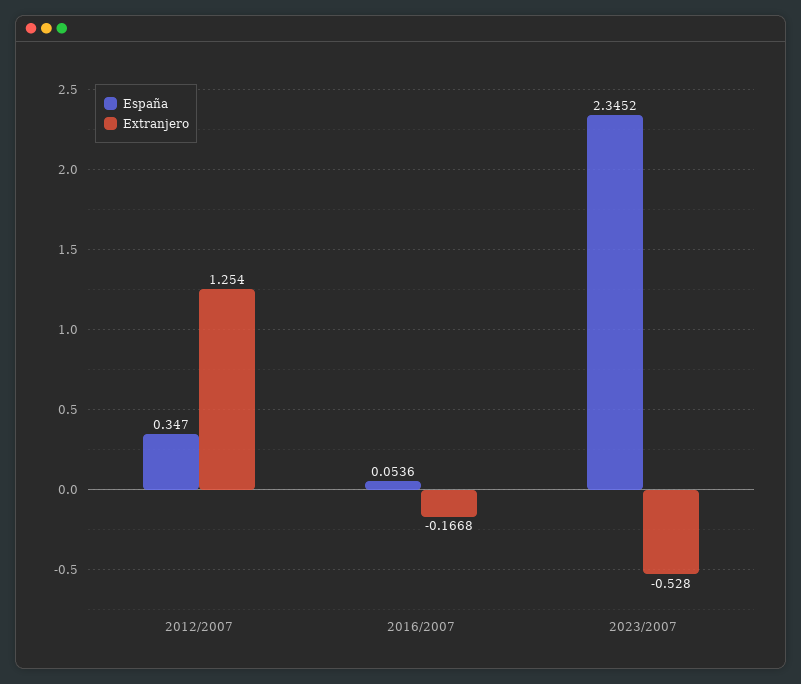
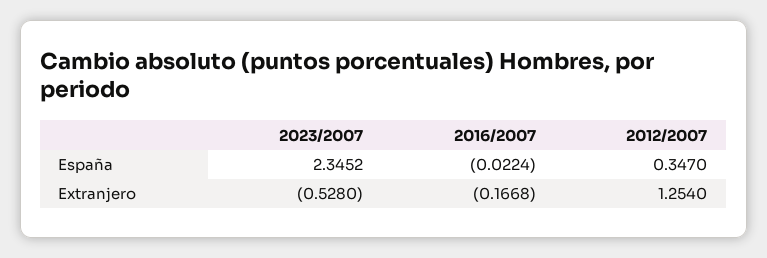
  {
    "España": {
      "2012/2007": 0.347,
-     "2016/2007": 0.0536,
+     "2016/2007": -0.0224,
      "2023/2007": 2.3452
    },
    "Extranjero": {
      "2012/2007": 1.254,
      "2016/2007": -0.1668,
      "2023/2007": -0.528
    }
  }

